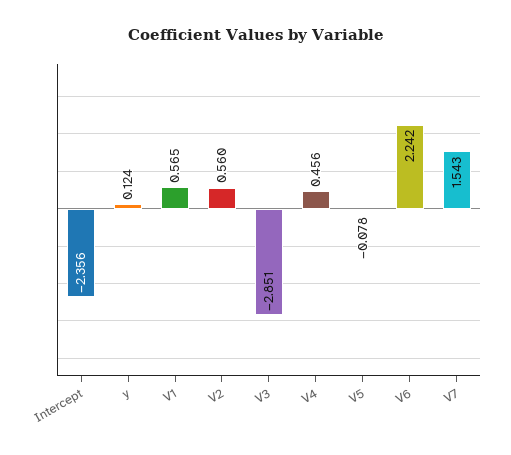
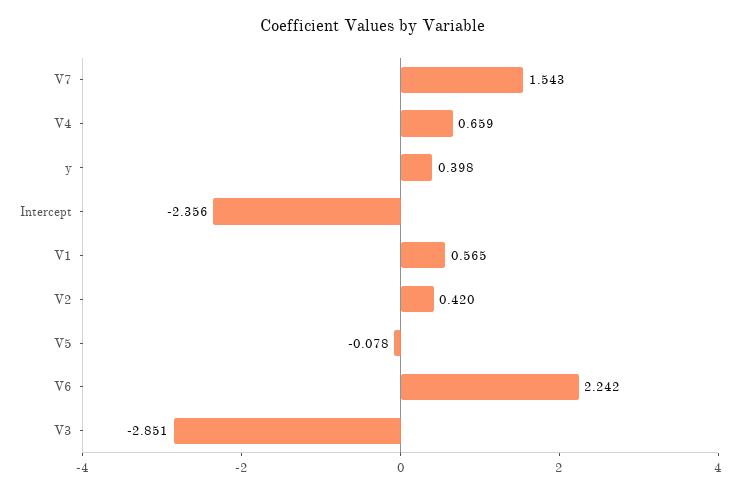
  {
    "Intercept": -2.356,
-   "y": 0.124,
+   "y": 0.398,
    "V1": 0.565,
-   "V2": 0.56,
+   "V2": 0.42,
    "V3": -2.851,
-   "V4": 0.456,
+   "V4": 0.659,
    "V5": -0.078,
    "V6": 2.242,
    "V7": 1.543
  }

